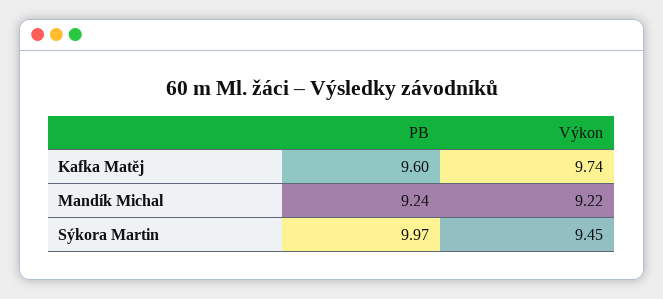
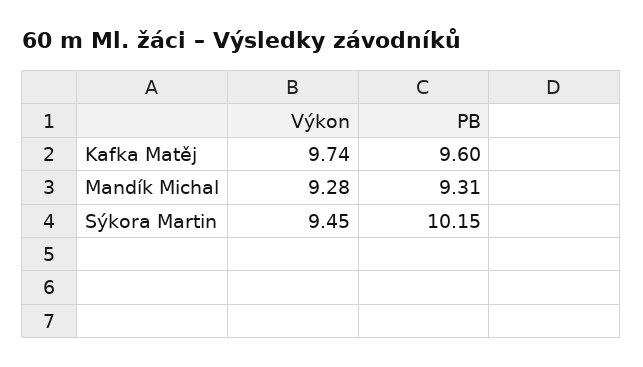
  {
    "PB": {
      "Kafka Matěj": 9.6,
-     "Mandík Michal": 9.24,
+     "Mandík Michal": 9.31,
-     "Sýkora Martin": 9.97
+     "Sýkora Martin": 10.15
    },
    "Výkon": {
      "Kafka Matěj": 9.74,
-     "Mandík Michal": 9.22,
+     "Mandík Michal": 9.28,
      "Sýkora Martin": 9.45
    }
  }

